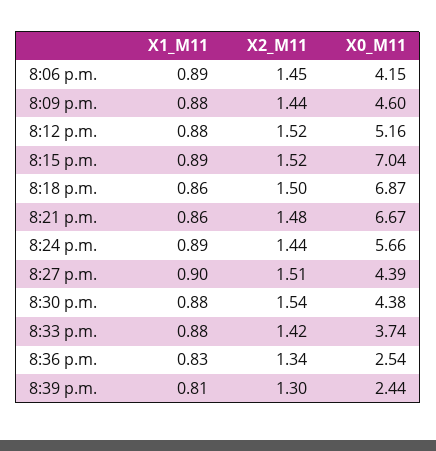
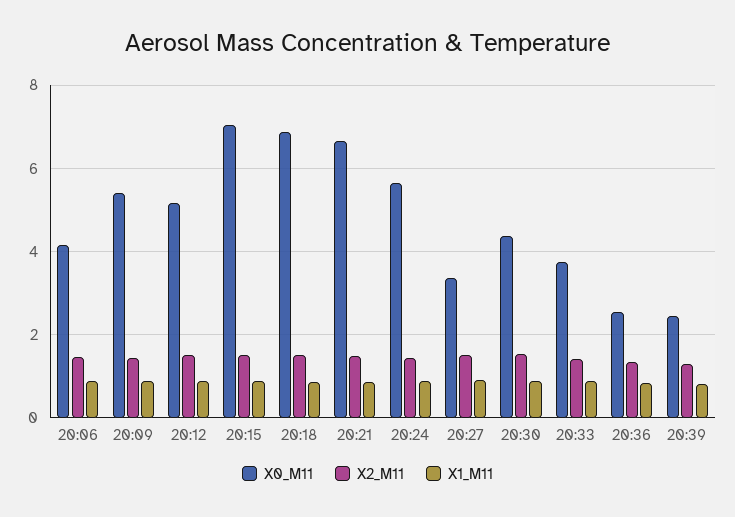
  {
    "X1_M11": {
      "8:06 p.m.": 0.89,
      "8:09 p.m.": 0.88,
      "8:12 p.m.": 0.88,
      "8:15 p.m.": 0.89,
      "8:18 p.m.": 0.86,
      "8:21 p.m.": 0.86,
      "8:24 p.m.": 0.89,
      "8:27 p.m.": 0.9,
      "8:30 p.m.": 0.88,
      "8:33 p.m.": 0.88,
      "8:36 p.m.": 0.83,
      "8:39 p.m.": 0.81
    },
    "X2_M11": {
      "8:06 p.m.": 1.45,
      "8:09 p.m.": 1.44,
      "8:12 p.m.": 1.52,
      "8:15 p.m.": 1.52,
      "8:18 p.m.": 1.5,
      "8:21 p.m.": 1.48,
      "8:24 p.m.": 1.44,
      "8:27 p.m.": 1.51,
      "8:30 p.m.": 1.54,
      "8:33 p.m.": 1.42,
      "8:36 p.m.": 1.34,
      "8:39 p.m.": 1.3
    },
    "X0_M11": {
      "8:06 p.m.": 4.15,
-     "8:09 p.m.": 4.6,
+     "8:09 p.m.": 5.4,
      "8:12 p.m.": 5.16,
      "8:15 p.m.": 7.04,
      "8:18 p.m.": 6.87,
      "8:21 p.m.": 6.67,
      "8:24 p.m.": 5.66,
-     "8:27 p.m.": 4.39,
+     "8:27 p.m.": 3.4,
      "8:30 p.m.": 4.38,
      "8:33 p.m.": 3.74,
      "8:36 p.m.": 2.54,
      "8:39 p.m.": 2.44
    }
  }

